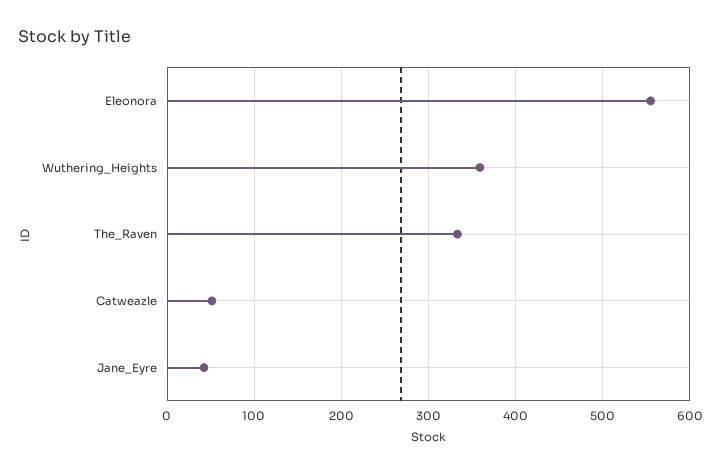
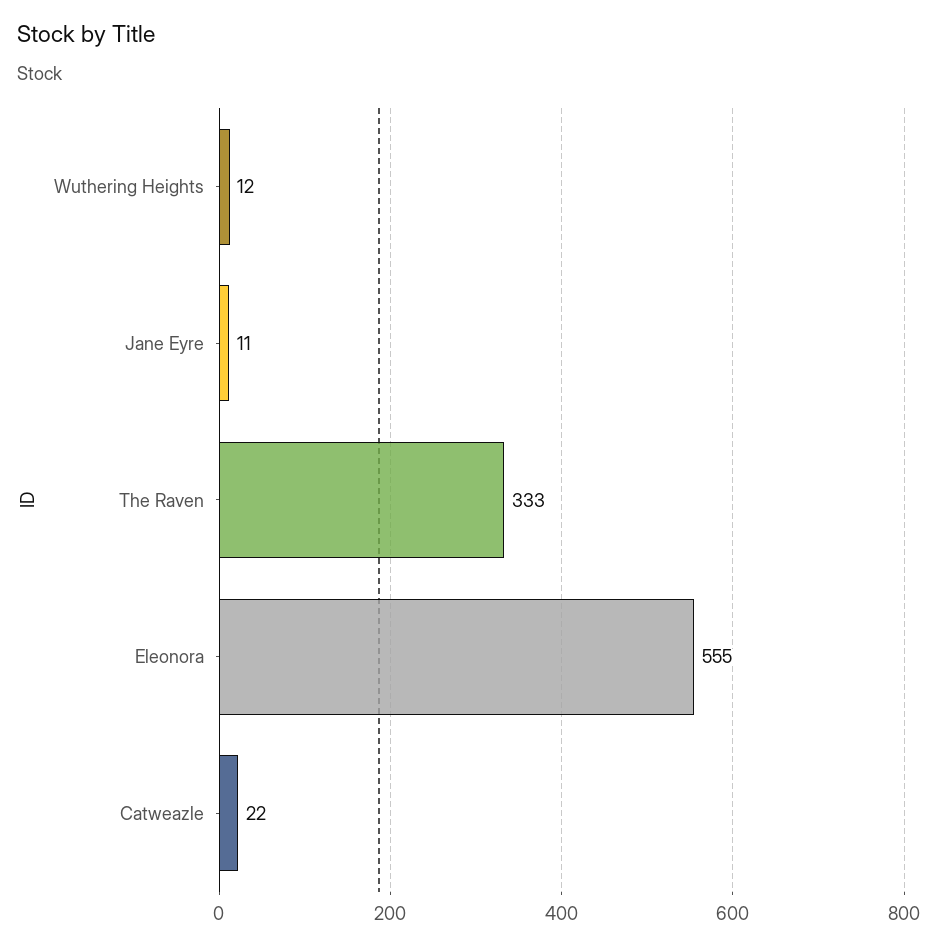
  {
    "Eleonora": 555,
-   "Wuthering_Heights": 360,
+   "Wuthering_Heights": 12,
    "The_Raven": 333,
-   "Catweazle": 50,
+   "Catweazle": 22,
-   "Jane_Eyre": 40
+   "Jane_Eyre": 11
  }

